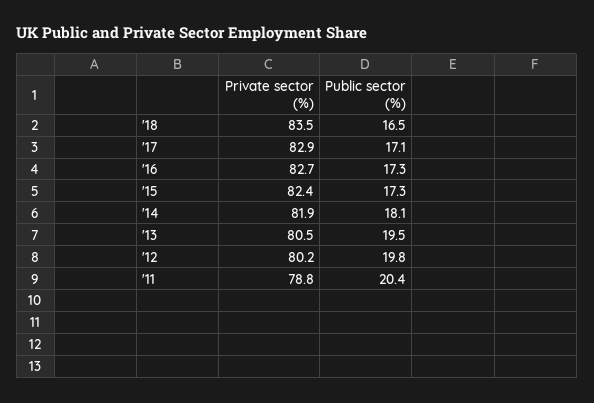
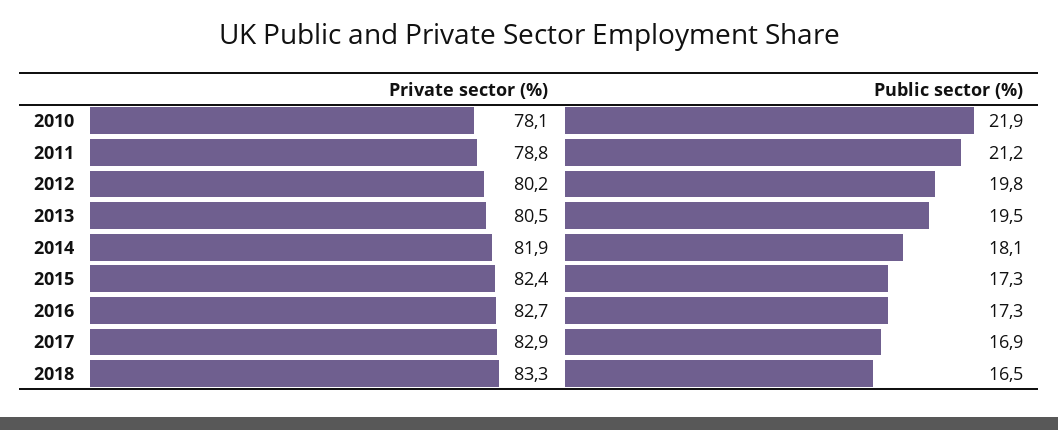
  {
    "Private sector (%)": {
-     "'18": 83.5,
+     "'18": 83.3,
      "'17": 82.9,
      "'16": 82.7,
      "'15": 82.4,
      "'14": 81.9,
      "'13": 80.5,
      "'12": 80.2,
-     "'11": 78.8
+     "'11": 78.8,
+     "2010": 78.1
    },
    "Public sector (%)": {
      "'18": 16.5,
-     "'17": 17.1,
+     "'17": 16.9,
      "'16": 17.3,
      "'15": 17.3,
      "'14": 18.1,
      "'13": 19.5,
      "'12": 19.8,
-     "'11": 20.4
+     "'11": 21.2,
+     "2010": 21.9
    }
  }

